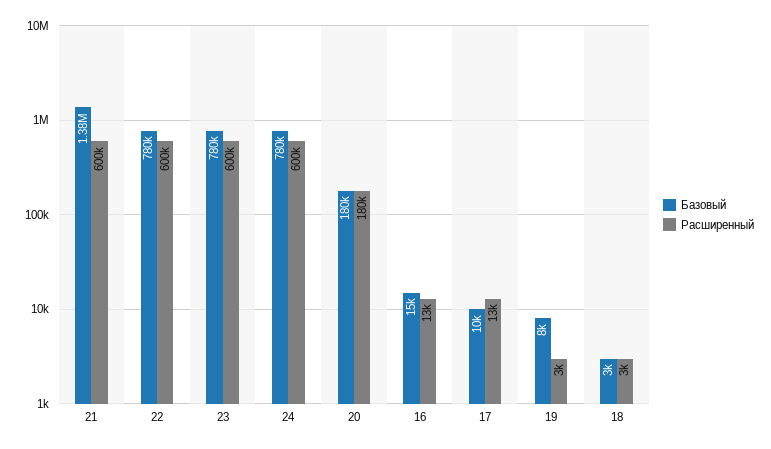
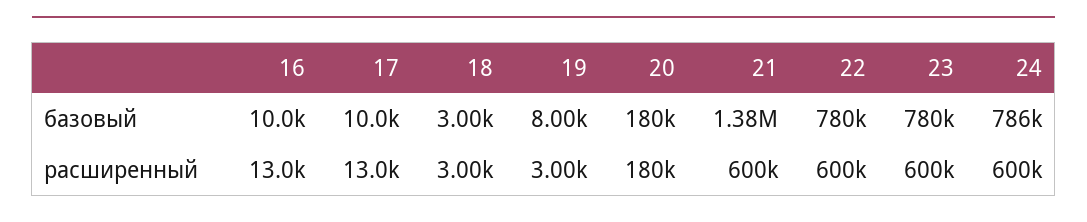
  {
    "Базовый": {
      "21": 1380000,
      "22": 780000,
      "23": 780000,
-     "24": 780000,
+     "24": 786000,
      "20": 180000,
-     "16": 15000,
+     "16": 10000,
      "17": 10000,
      "19": 8000,
      "18": 3000
    },
    "Расширенный": {
      "21": 600000,
      "22": 600000,
      "23": 600000,
      "24": 600000,
      "20": 180000,
      "16": 13000,
      "17": 13000,
      "19": 3000,
      "18": 3000
    }
  }

